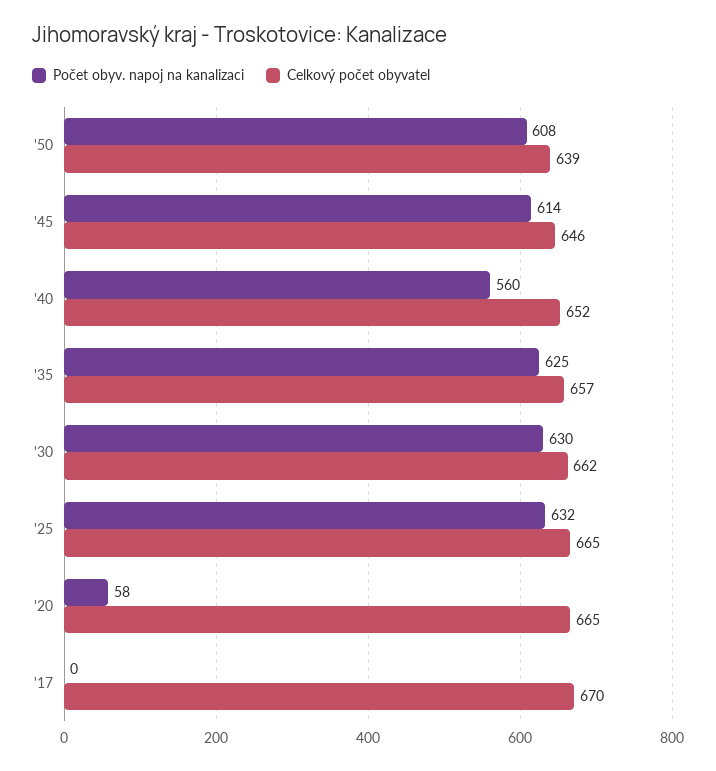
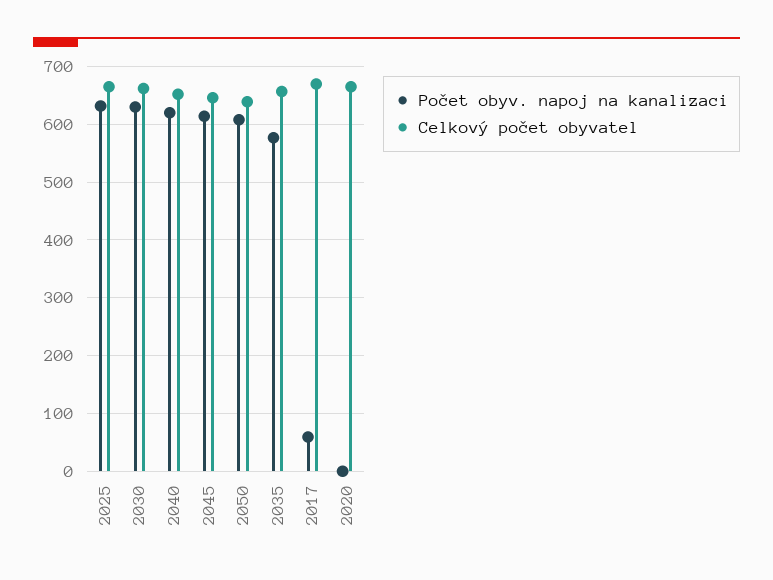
  {
    "Počet obyv. napoj na kanalizaci": {
      "'50": 608,
      "'45": 614,
-     "'40": 560,
+     "'40": 620,
-     "'35": 625,
+     "'35": 580,
      "'30": 630,
      "'25": 632,
-     "'20": 58,
+     "'20": 0,
-     "'17": 0
+     "'17": 60
    },
    "Celkový počet obyvatel": {
      "'50": 639,
      "'45": 646,
      "'40": 652,
      "'35": 657,
      "'30": 662,
      "'25": 665,
      "'20": 665,
      "'17": 670
    }
  }

